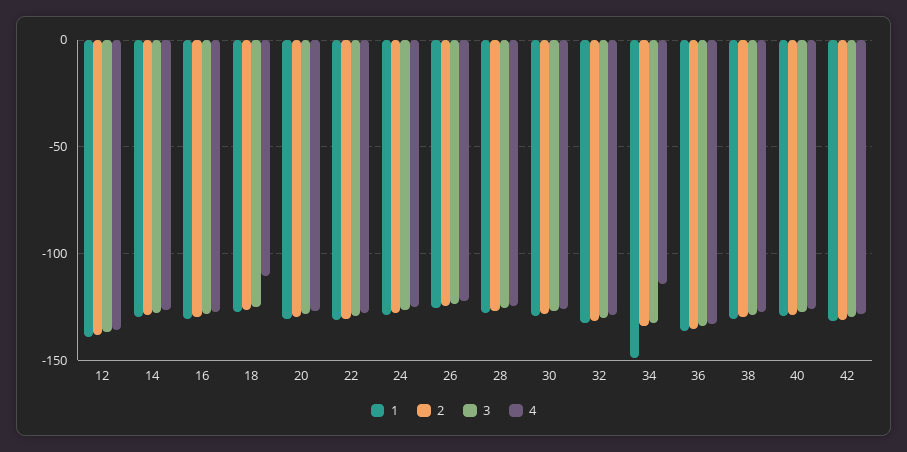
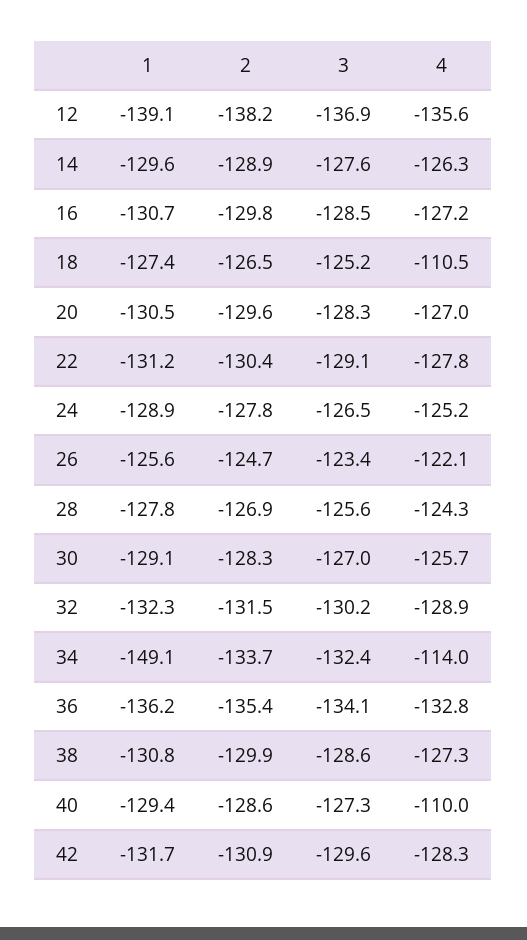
  {
    "1": {
      "12": -139.1,
      "14": -129.6,
      "16": -130.7,
      "18": -127.4,
      "20": -130.5,
      "22": -131.2,
      "24": -128.9,
      "26": -125.6,
      "28": -127.8,
      "30": -129.1,
      "32": -132.3,
      "34": -149.1,
      "36": -136.2,
      "38": -130.8,
      "40": -129.4,
      "42": -131.7
    },
    "2": {
      "12": -138.2,
      "14": -128.9,
      "16": -129.8,
      "18": -126.5,
      "20": -129.6,
      "22": -130.4,
      "24": -127.8,
      "26": -124.7,
      "28": -126.9,
      "30": -128.3,
      "32": -131.5,
      "34": -133.7,
      "36": -135.4,
      "38": -129.9,
      "40": -128.6,
      "42": -130.9
    },
    "3": {
      "12": -136.9,
      "14": -127.6,
      "16": -128.5,
      "18": -125.2,
      "20": -128.3,
      "22": -129.1,
      "24": -126.5,
      "26": -123.4,
      "28": -125.6,
      "30": -127,
      "32": -130.2,
      "34": -132.4,
      "36": -134.1,
      "38": -128.6,
      "40": -127.3,
      "42": -129.6
    },
    "4": {
      "12": -135.6,
      "14": -126.3,
      "16": -127.2,
      "18": -110.5,
      "20": -127,
      "22": -127.8,
      "24": -125.2,
      "26": -122.1,
      "28": -124.3,
      "30": -125.7,
      "32": -128.9,
      "34": -114,
      "36": -132.8,
      "38": -127.3,
-     "40": -125,
+     "40": -110,
      "42": -128.3
    }
  }

